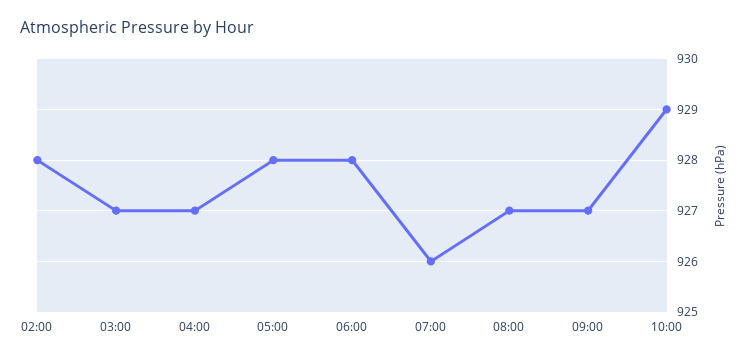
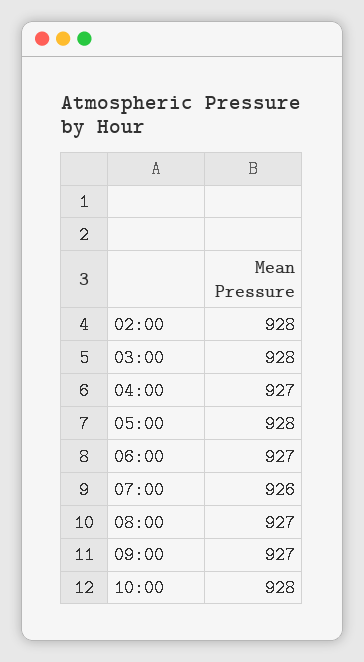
  {
    "02:00": 928,
-   "03:00": 927,
+   "03:00": 928,
    "04:00": 927,
    "05:00": 928,
-   "06:00": 928,
+   "06:00": 927,
    "07:00": 926,
    "08:00": 927,
    "09:00": 927,
-   "10:00": 929
+   "10:00": 928
  }

